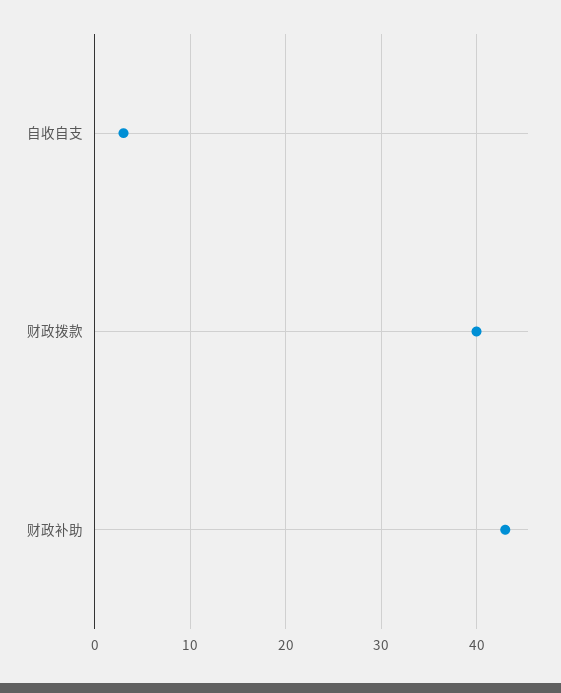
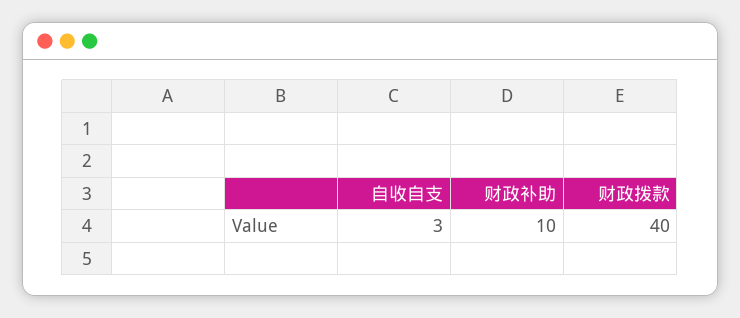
  {
    "自收自支": 3,
    "财政拨款": 40,
-   "财政补助": 43
+   "财政补助": 10
  }

